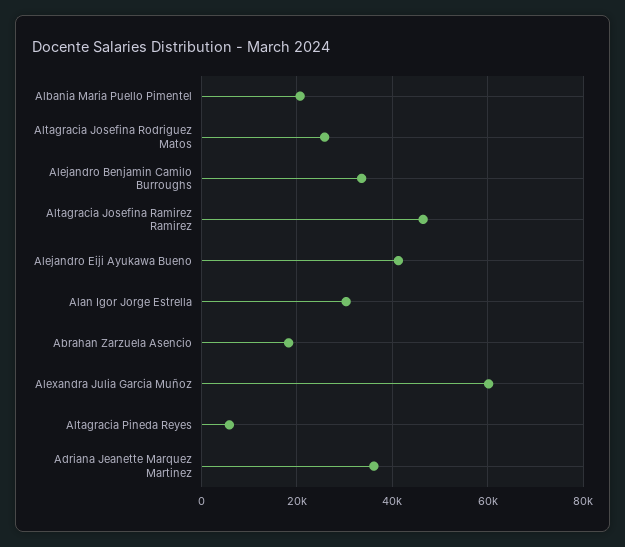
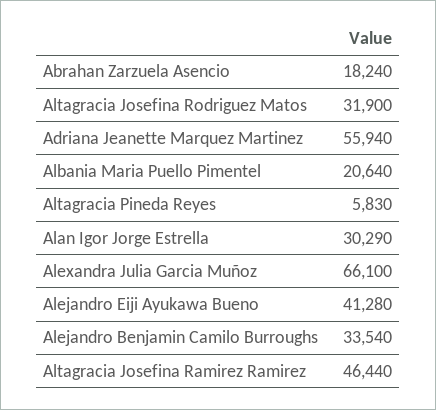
  {
    "Albania Maria Puello Pimentel": 20640,
-   "Altagracia Josefina Rodriguez Matos": 26000,
+   "Altagracia Josefina Rodriguez Matos": 31900,
    "Alejandro Benjamin Camilo Burroughs": 33540,
    "Altagracia Josefina Ramirez Ramirez": 46440,
    "Alejandro Eiji Ayukawa Bueno": 41280,
    "Alan Igor Jorge Estrella": 30290,
    "Abrahan Zarzuela Asencio": 18240,
-   "Alexandra Julia Garcia Muñoz": 60000,
+   "Alexandra Julia Garcia Muñoz": 66100,
    "Altagracia Pineda Reyes": 5830,
-   "Adriana Jeanette Marquez Martinez": 36000
+   "Adriana Jeanette Marquez Martinez": 55940
  }

